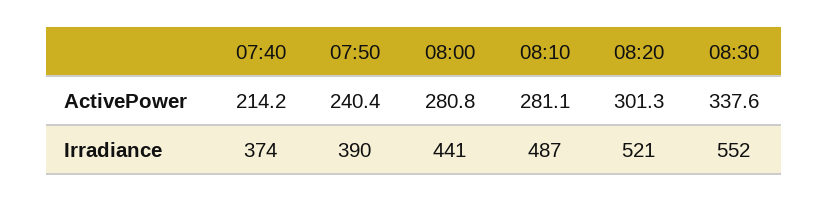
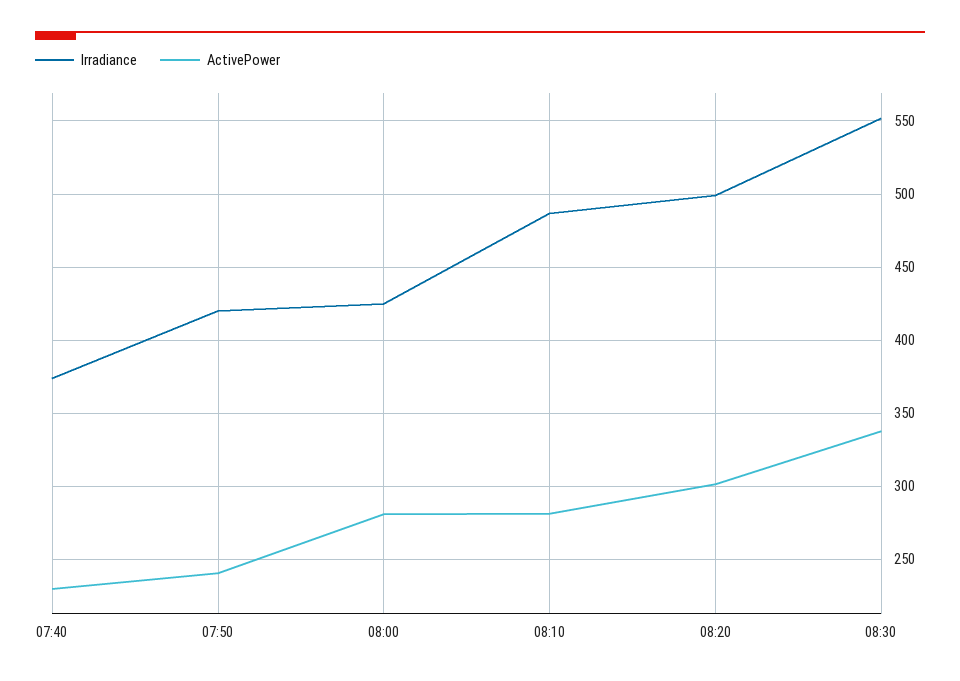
  {
    "ActivePower": {
-     "07:40": 214.2,
+     "07:40": 230,
      "07:50": 240.4,
      "08:00": 280.8,
      "08:10": 281.1,
      "08:20": 301.3,
      "08:30": 337.6
    },
    "Irradiance": {
      "07:40": 374,
-     "07:50": 390,
+     "07:50": 420,
-     "08:00": 441,
+     "08:00": 425,
      "08:10": 487,
-     "08:20": 521,
+     "08:20": 500,
      "08:30": 552
    }
  }

